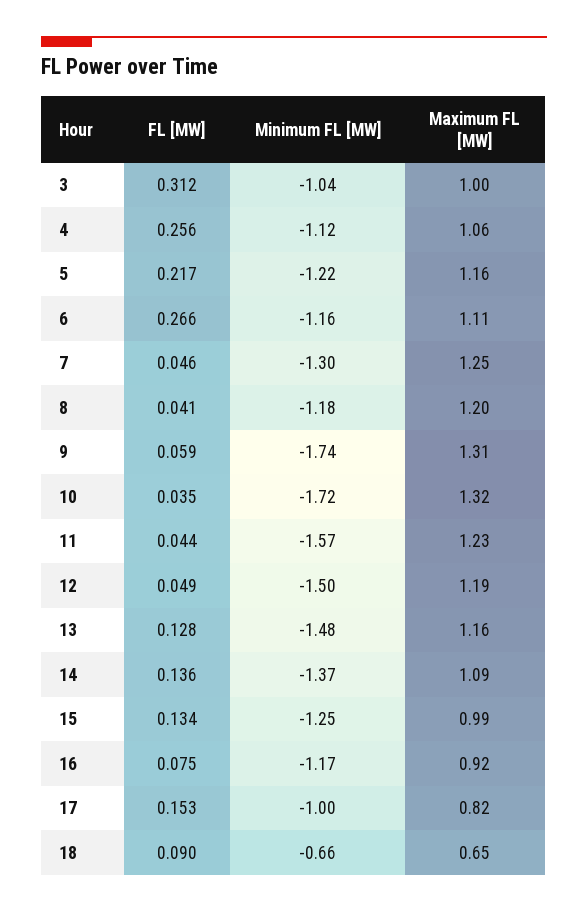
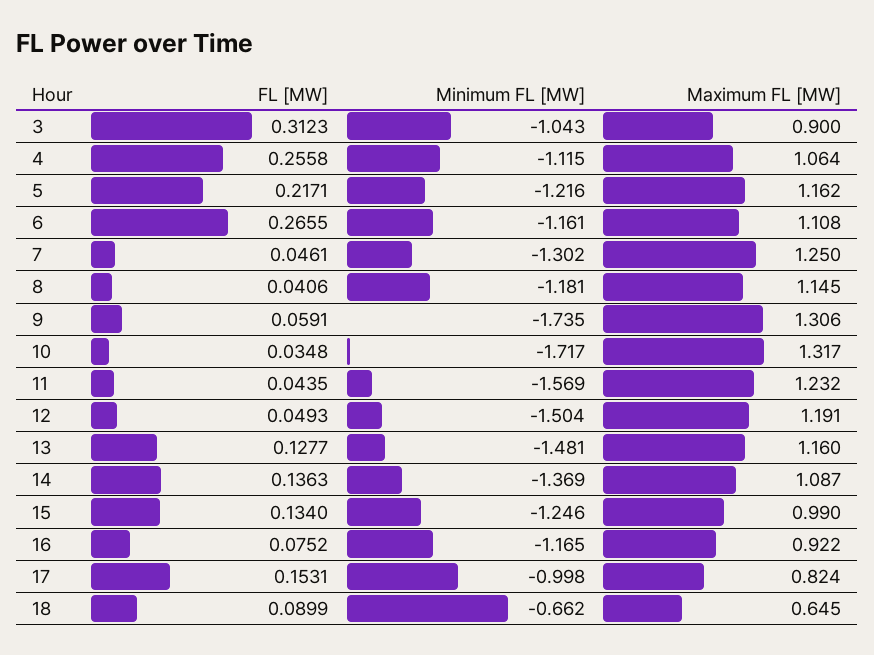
  {
    "FL [MW]": {
      "3": 0.3123,
      "4": 0.2558,
      "5": 0.2171,
      "6": 0.2655,
      "7": 0.0461,
      "8": 0.0406,
      "9": 0.0591,
      "10": 0.0348,
      "11": 0.0435,
      "12": 0.0493,
      "13": 0.1277,
      "14": 0.1363,
      "15": 0.134,
      "16": 0.0752,
      "17": 0.1531,
      "18": 0.0899
    },
    "Minimum FL [MW]": {
      "3": -1.043,
      "4": -1.115,
      "5": -1.216,
      "6": -1.161,
      "7": -1.302,
      "8": -1.181,
      "9": -1.735,
      "10": -1.717,
      "11": -1.569,
      "12": -1.504,
      "13": -1.481,
      "14": -1.369,
      "15": -1.246,
      "16": -1.165,
      "17": -0.998,
      "18": -0.662
    },
    "Maximum FL [MW]": {
-     "3": 1,
+     "3": 0.9,
      "4": 1.064,
      "5": 1.162,
      "6": 1.108,
      "7": 1.25,
-     "8": 1.2,
+     "8": 1.145,
      "9": 1.306,
      "10": 1.317,
      "11": 1.232,
      "12": 1.191,
      "13": 1.16,
      "14": 1.087,
      "15": 0.99,
      "16": 0.922,
      "17": 0.824,
      "18": 0.645
    }
  }

